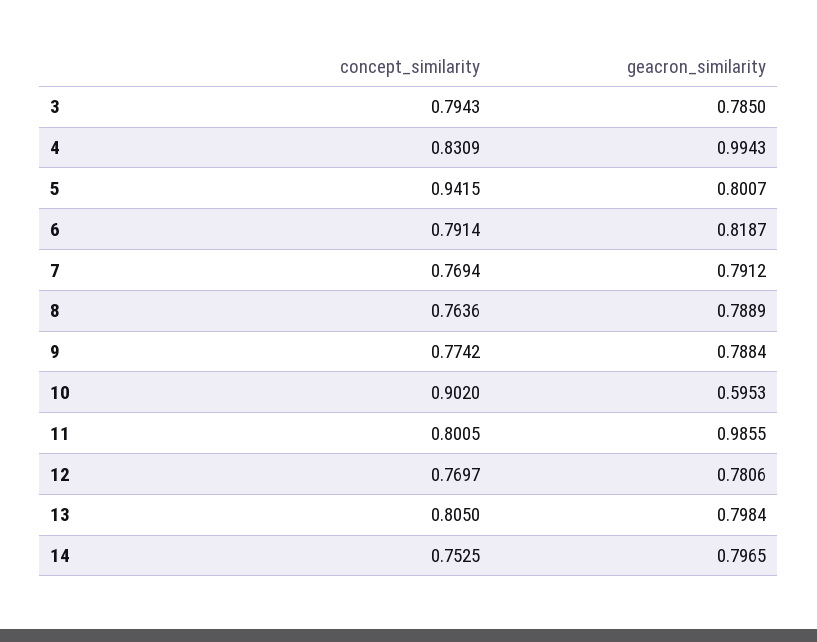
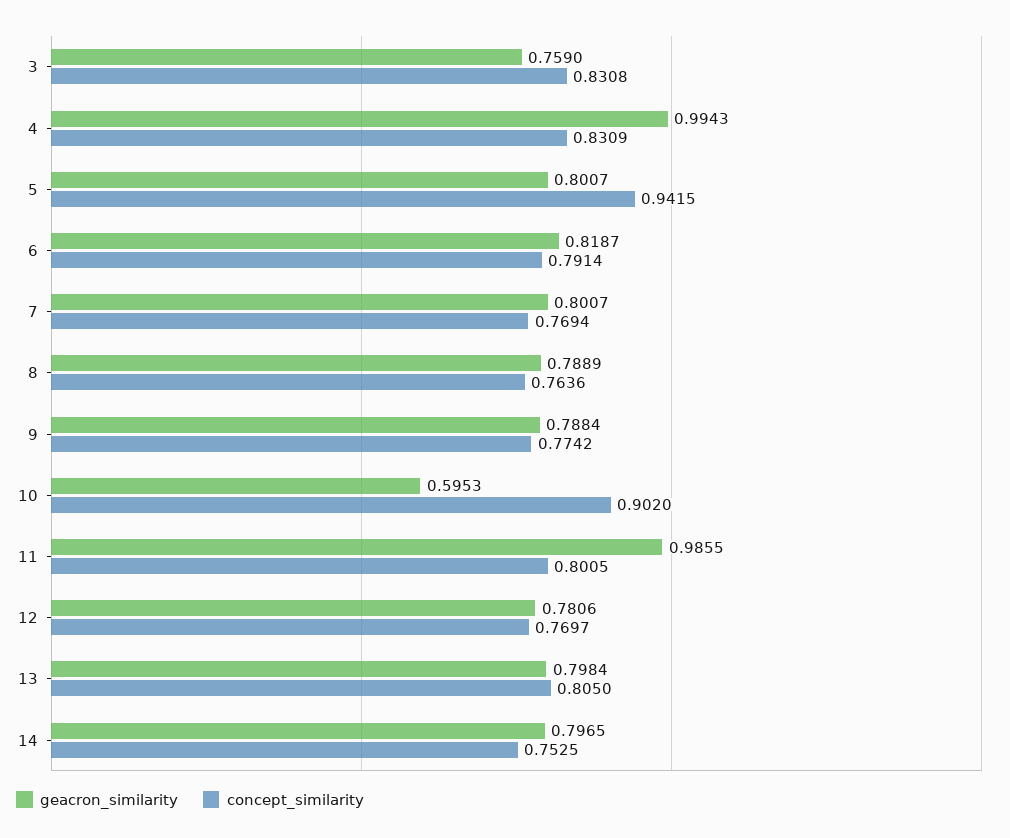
  {
    "concept_similarity": {
-     "3": 0.7943,
+     "3": 0.8308,
      "4": 0.8309,
      "5": 0.9415,
      "6": 0.7914,
      "7": 0.7694,
      "8": 0.7636,
      "9": 0.7742,
      "10": 0.902,
      "11": 0.8005,
      "12": 0.7697,
      "13": 0.805,
      "14": 0.7525
    },
    "geacron_similarity": {
-     "3": 0.785,
+     "3": 0.759,
      "4": 0.9943,
      "5": 0.8007,
      "6": 0.8187,
-     "7": 0.7912,
+     "7": 0.8007,
      "8": 0.7889,
      "9": 0.7884,
      "10": 0.5953,
      "11": 0.9855,
      "12": 0.7806,
      "13": 0.7984,
      "14": 0.7965
    }
  }

